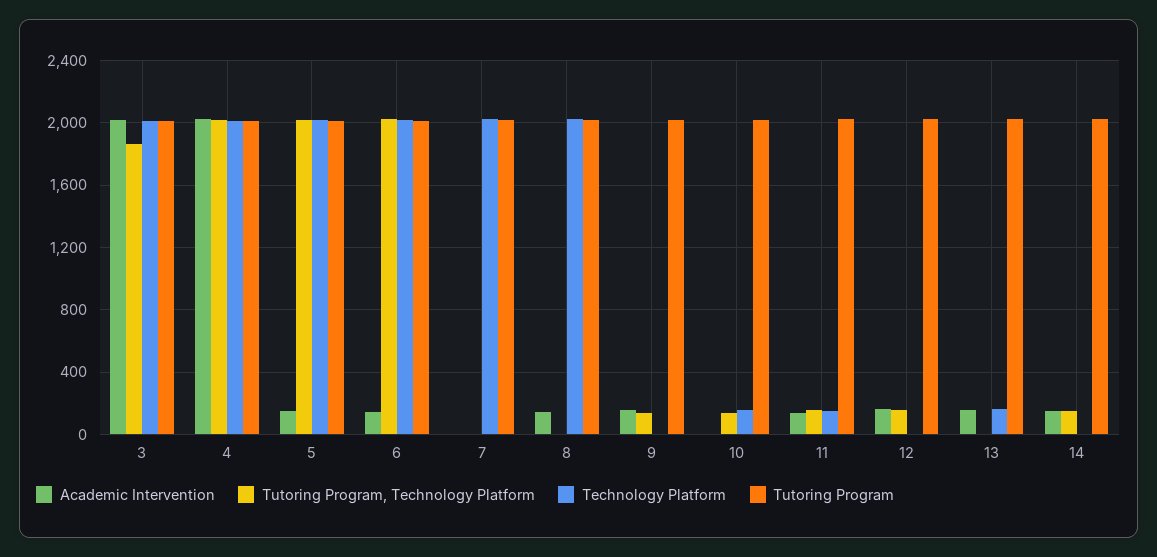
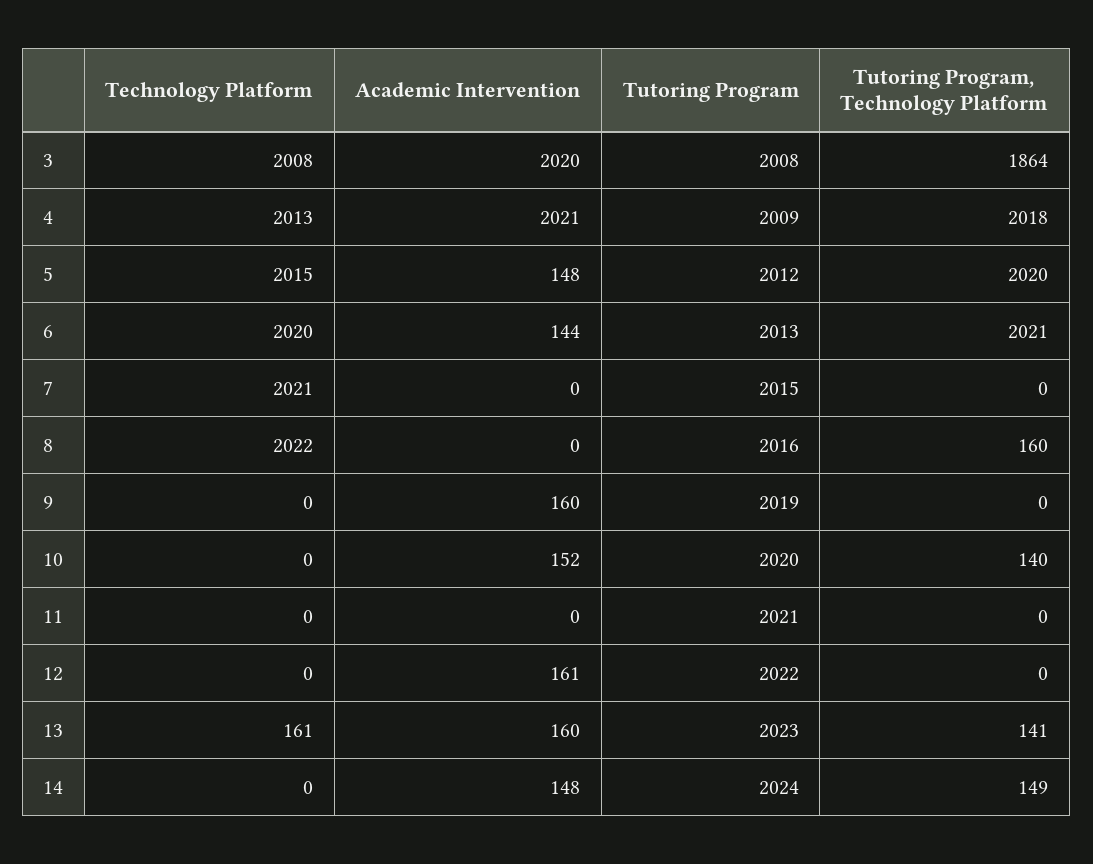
  {
    "Academic Intervention": {
      "3": 2020,
      "4": 2021,
      "5": 148,
      "6": 144,
      "7": 0,
-     "8": 150,
+     "8": 0,
      "9": 160,
-     "10": 0,
+     "10": 152,
-     "11": 150,
+     "11": 0,
      "12": 161,
      "13": 160,
      "14": 148
    },
    "Tutoring Program, Technology Platform": {
      "3": 1864,
      "4": 2018,
      "5": 2020,
      "6": 2021,
      "7": 0,
-     "8": 0,
+     "8": 160,
-     "9": 150,
+     "9": 0,
      "10": 140,
-     "11": 150,
+     "11": 0,
-     "12": 150,
+     "12": 0,
-     "13": 0,
+     "13": 141,
      "14": 149
    },
    "Technology Platform": {
      "3": 2008,
      "4": 2013,
      "5": 2015,
      "6": 2020,
      "7": 2021,
      "8": 2022,
      "9": 0,
-     "10": 150,
+     "10": 0,
-     "11": 150,
+     "11": 0,
      "12": 0,
      "13": 161,
      "14": 0
    },
    "Tutoring Program": {
      "3": 2008,
      "4": 2009,
      "5": 2012,
      "6": 2013,
      "7": 2015,
      "8": 2016,
      "9": 2019,
      "10": 2020,
      "11": 2021,
      "12": 2022,
      "13": 2023,
      "14": 2024
    }
  }

